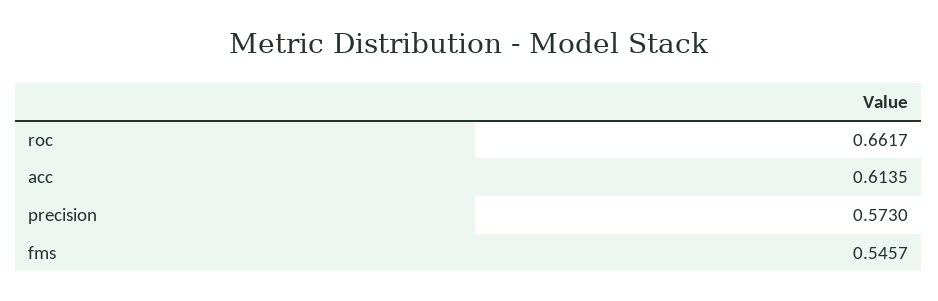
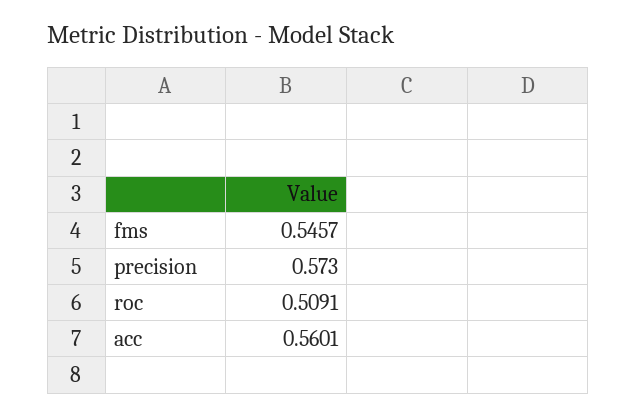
  {
-   "roc": 0.6617,
+   "roc": 0.5091,
-   "acc": 0.6135,
+   "acc": 0.5601,
    "precision": 0.573,
    "fms": 0.5457
  }

